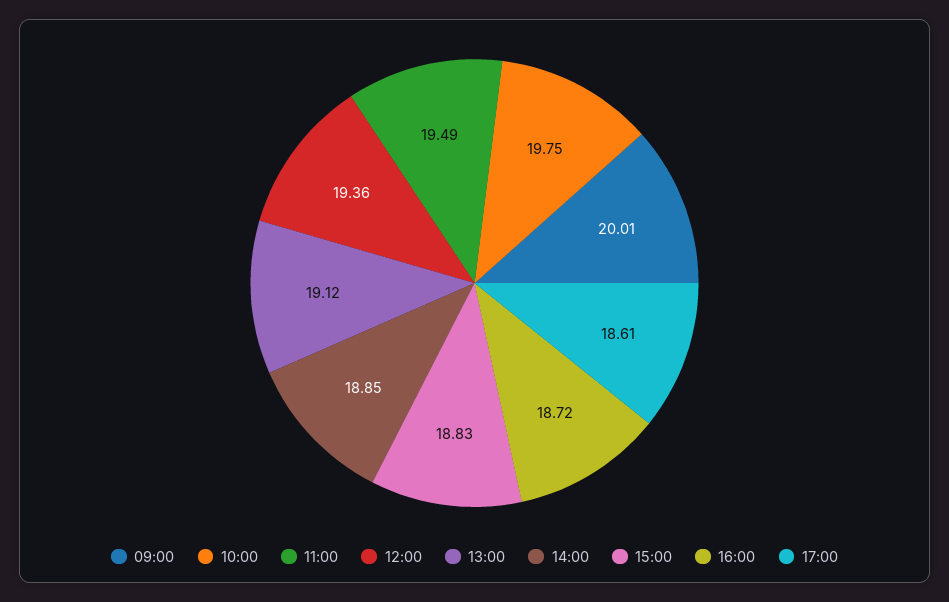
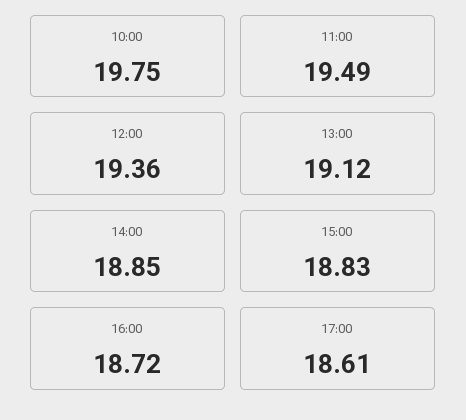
  {
-   "09:00": 20.01,
    "10:00": 19.75,
    "11:00": 19.49,
    "12:00": 19.36,
    "13:00": 19.12,
    "14:00": 18.85,
    "15:00": 18.83,
    "16:00": 18.72,
    "17:00": 18.61
  }

